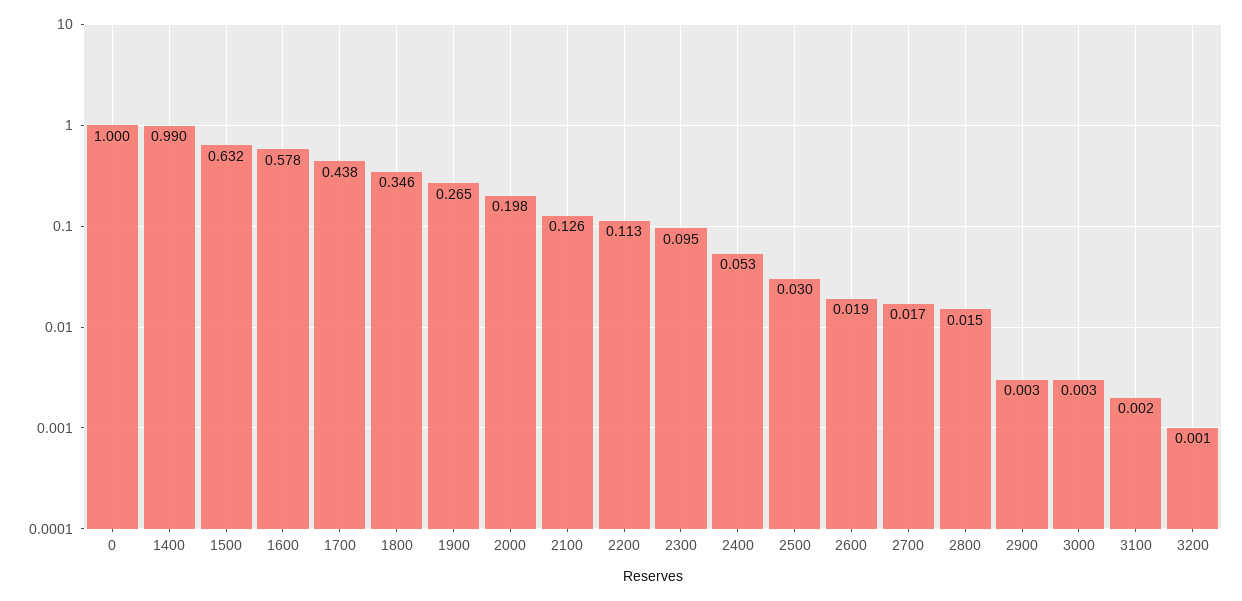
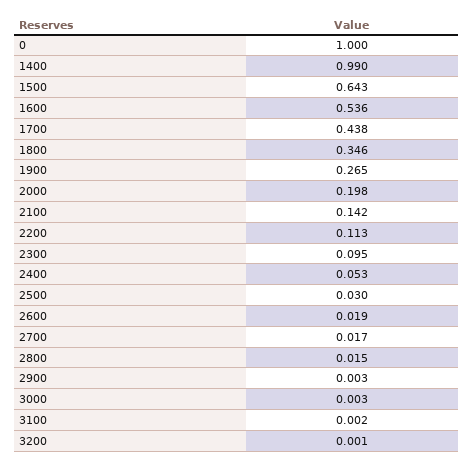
  {
    "0": 1,
    "1400": 0.99,
-   "1500": 0.632,
+   "1500": 0.643,
-   "1600": 0.578,
+   "1600": 0.536,
    "1700": 0.438,
    "1800": 0.346,
    "1900": 0.265,
    "2000": 0.198,
-   "2100": 0.126,
+   "2100": 0.142,
    "2200": 0.113,
    "2300": 0.095,
    "2400": 0.053,
    "2500": 0.03,
    "2600": 0.019,
    "2700": 0.017,
    "2800": 0.015,
    "2900": 0.003,
    "3000": 0.003,
    "3100": 0.002,
    "3200": 0.001
  }

